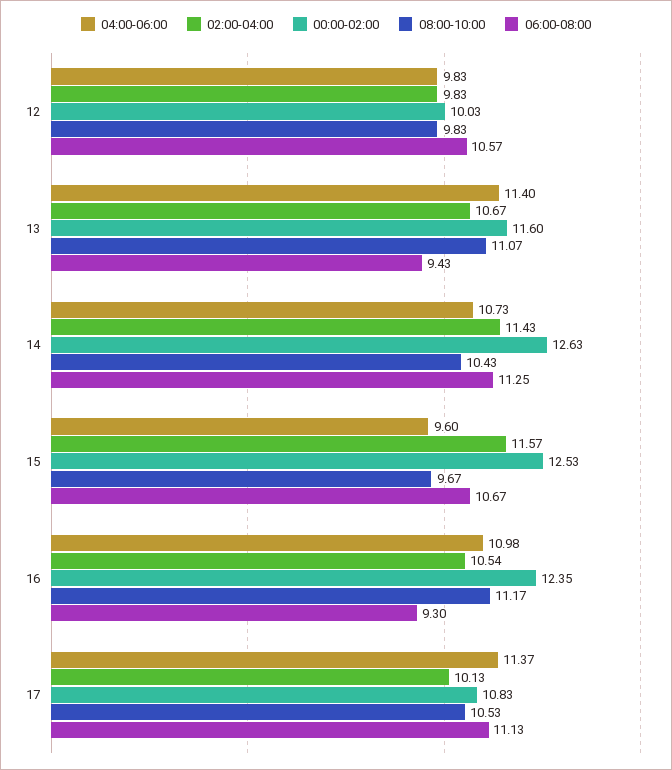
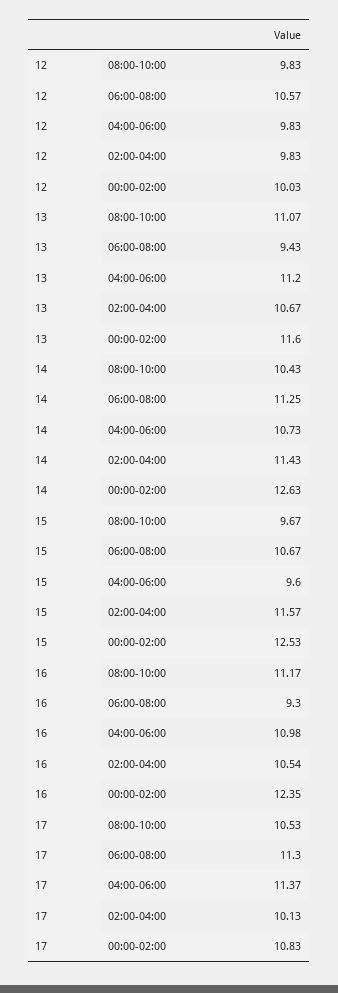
  {
    "04:00-06:00": {
      "12": 9.83,
-     "13": 11.4,
+     "13": 11.2,
      "14": 10.73,
      "15": 9.6,
      "16": 10.98,
      "17": 11.37
    },
    "02:00-04:00": {
      "12": 9.83,
      "13": 10.67,
      "14": 11.43,
      "15": 11.57,
      "16": 10.54,
      "17": 10.13
    },
    "00:00-02:00": {
      "12": 10.03,
      "13": 11.6,
      "14": 12.63,
      "15": 12.53,
      "16": 12.35,
      "17": 10.83
    },
    "08:00-10:00": {
      "12": 9.83,
      "13": 11.07,
      "14": 10.43,
      "15": 9.67,
      "16": 11.17,
      "17": 10.53
    },
    "06:00-08:00": {
      "12": 10.57,
      "13": 9.43,
      "14": 11.25,
      "15": 10.67,
      "16": 9.3,
-     "17": 11.13
+     "17": 11.3
    }
  }

